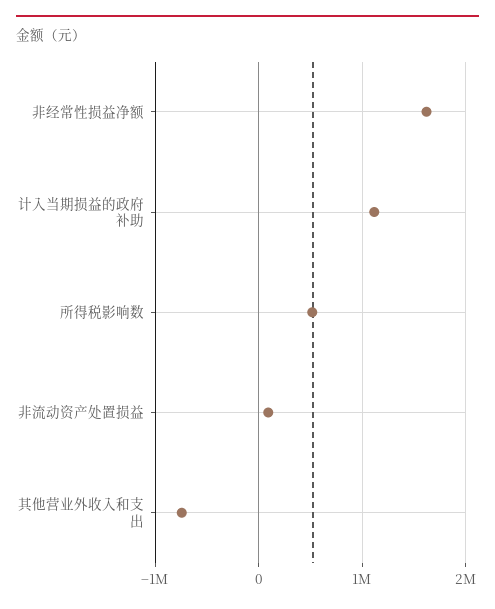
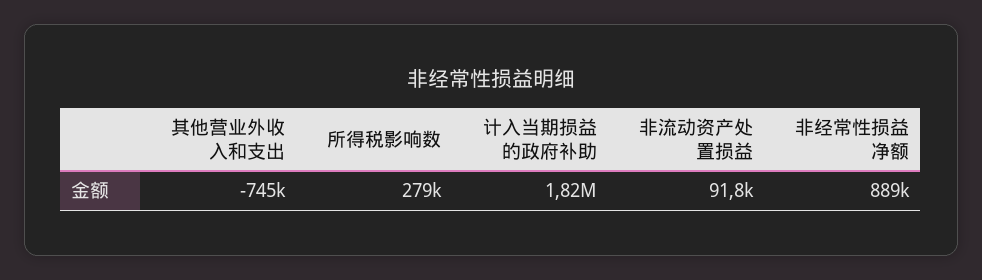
  {
-   "非经常性损益净额": 1600000,
+   "非经常性损益净额": 889000,
-   "计入当期损益的政府补助": 1100000,
+   "计入当期损益的政府补助": 1820000,
-   "所得税影响数": 500000,
+   "所得税影响数": 279000,
    "非流动资产处置损益": 91800,
    "其他营业外收入和支出": -745000
  }

